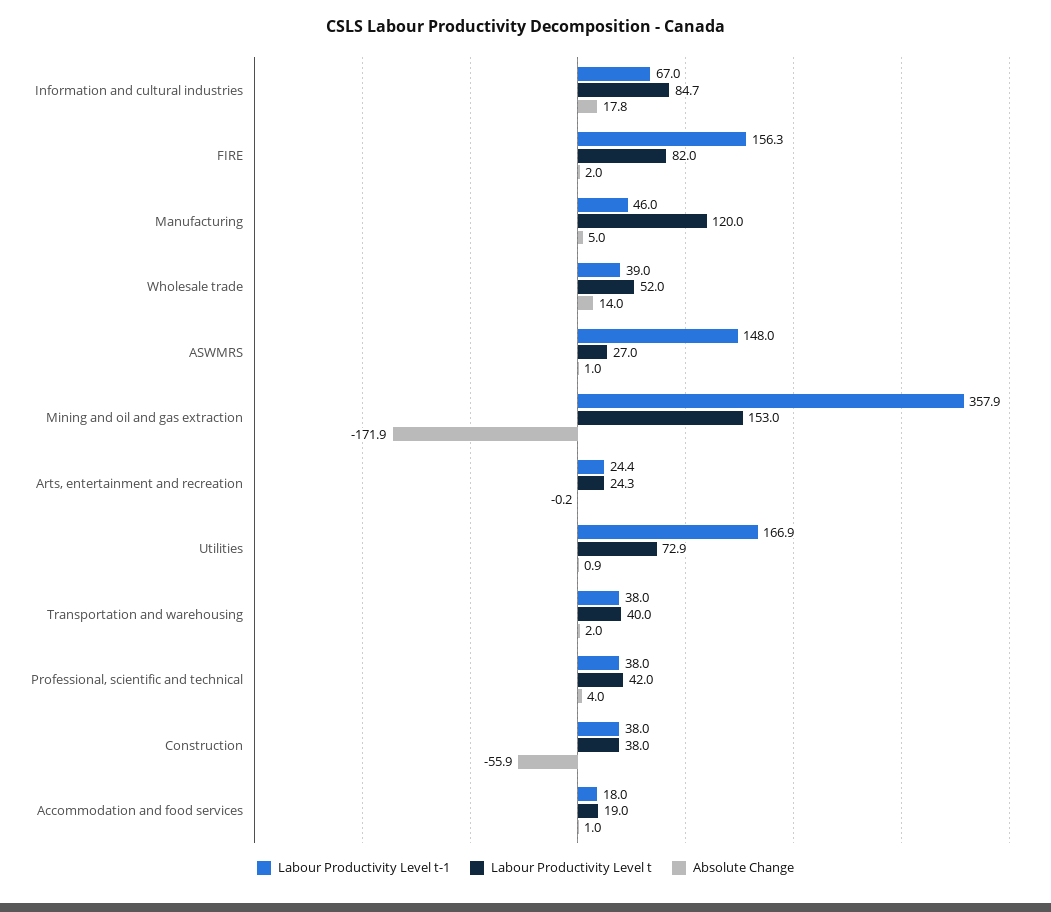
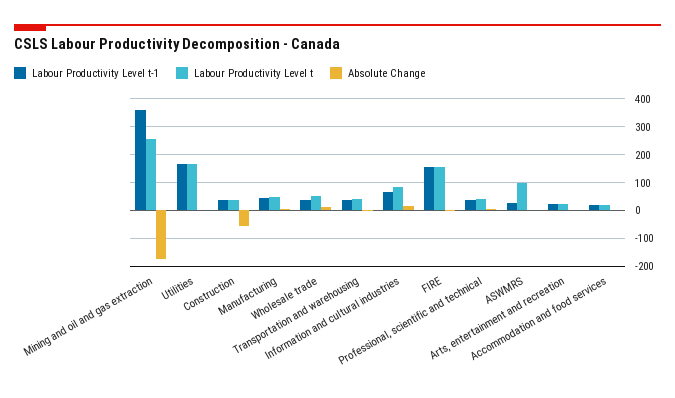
  {
    "Labour Productivity Level t-1": {
      "Information and cultural industries": 67,
      "FIRE": 156.3,
      "Manufacturing": 46,
      "Wholesale trade": 39,
-     "ASWMRS": 148,
+     "ASWMRS": 25,
      "Mining and oil and gas extraction": 357.9,
      "Arts, entertainment and recreation": 24.4,
      "Utilities": 166.9,
      "Transportation and warehousing": 38,
      "Professional, scientific and technical": 38,
      "Construction": 38,
      "Accommodation and food services": 18
    },
    "Labour Productivity Level t": {
      "Information and cultural industries": 84.7,
-     "FIRE": 82,
+     "FIRE": 150,
-     "Manufacturing": 120,
+     "Manufacturing": 50,
      "Wholesale trade": 52,
-     "ASWMRS": 27,
+     "ASWMRS": 100,
-     "Mining and oil and gas extraction": 153,
+     "Mining and oil and gas extraction": 250,
      "Arts, entertainment and recreation": 24.3,
-     "Utilities": 72.9,
+     "Utilities": 175,
      "Transportation and warehousing": 40,
      "Professional, scientific and technical": 42,
      "Construction": 38,
      "Accommodation and food services": 19
    },
    "Absolute Change": {
      "Information and cultural industries": 17.8,
      "FIRE": 2,
      "Manufacturing": 5,
      "Wholesale trade": 14,
      "ASWMRS": 1,
      "Mining and oil and gas extraction": -171.9,
      "Arts, entertainment and recreation": -0.2,
      "Utilities": 0.9,
      "Transportation and warehousing": 2,
      "Professional, scientific and technical": 4,
      "Construction": -55.9,
      "Accommodation and food services": 1
    }
  }

